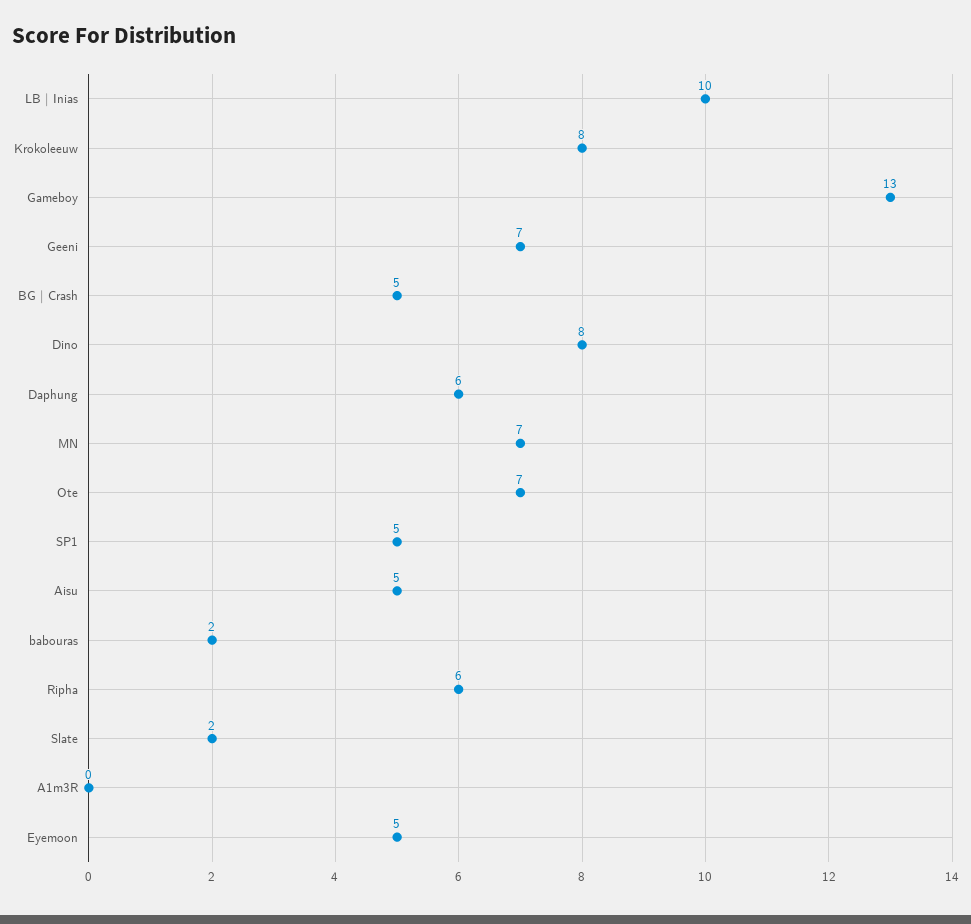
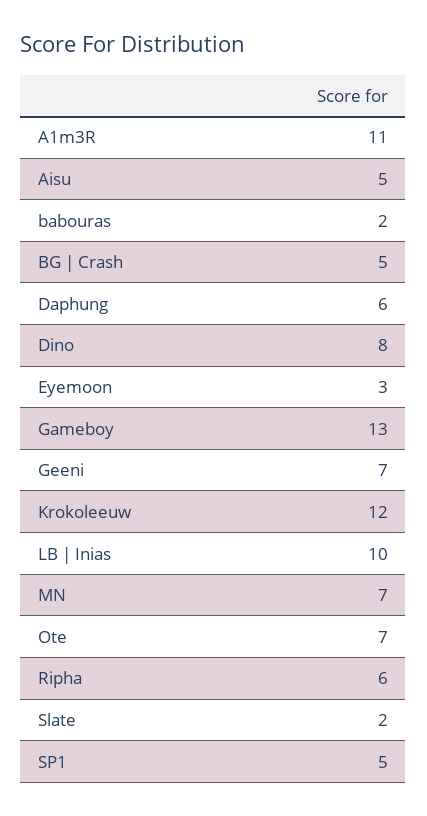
  {
    "LB | Inias": 10,
-   "Krokoleeuw": 8,
+   "Krokoleeuw": 12,
    "Gameboy": 13,
    "Geeni": 7,
    "BG | Crash": 5,
    "Dino": 8,
    "Daphung": 6,
    "MN": 7,
    "Ote": 7,
    "SP1": 5,
    "Aisu": 5,
    "babouras": 2,
    "Ripha": 6,
    "Slate": 2,
-   "A1m3R": 0,
+   "A1m3R": 11,
-   "Eyemoon": 5
+   "Eyemoon": 3
  }

